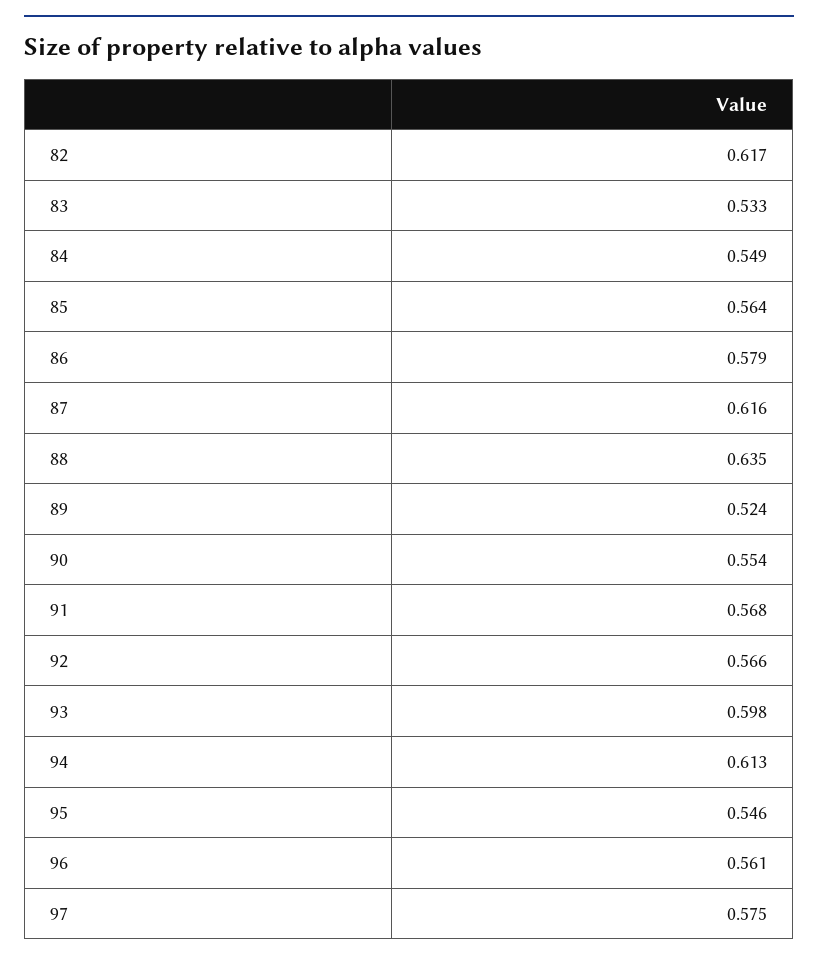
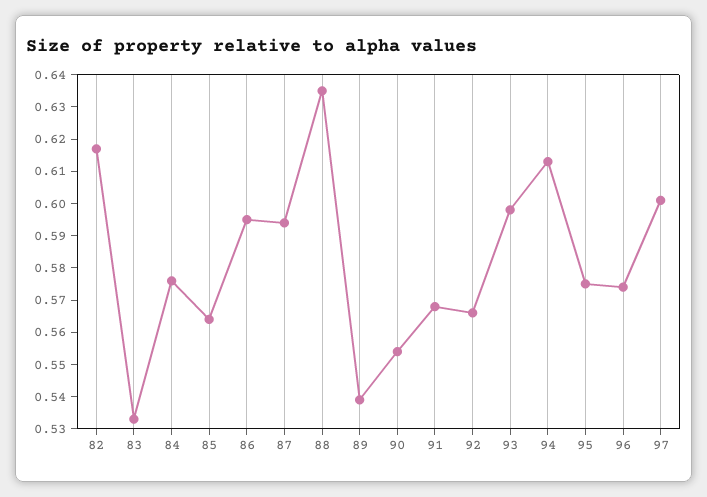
  {
    "82": 0.617,
    "83": 0.533,
-   "84": 0.549,
+   "84": 0.575,
    "85": 0.564,
-   "86": 0.579,
+   "86": 0.595,
-   "87": 0.616,
+   "87": 0.595,
    "88": 0.635,
-   "89": 0.524,
+   "89": 0.54,
    "90": 0.554,
    "91": 0.568,
    "92": 0.566,
    "93": 0.598,
    "94": 0.613,
-   "95": 0.546,
+   "95": 0.575,
-   "96": 0.561,
+   "96": 0.575,
-   "97": 0.575
+   "97": 0.6
  }

